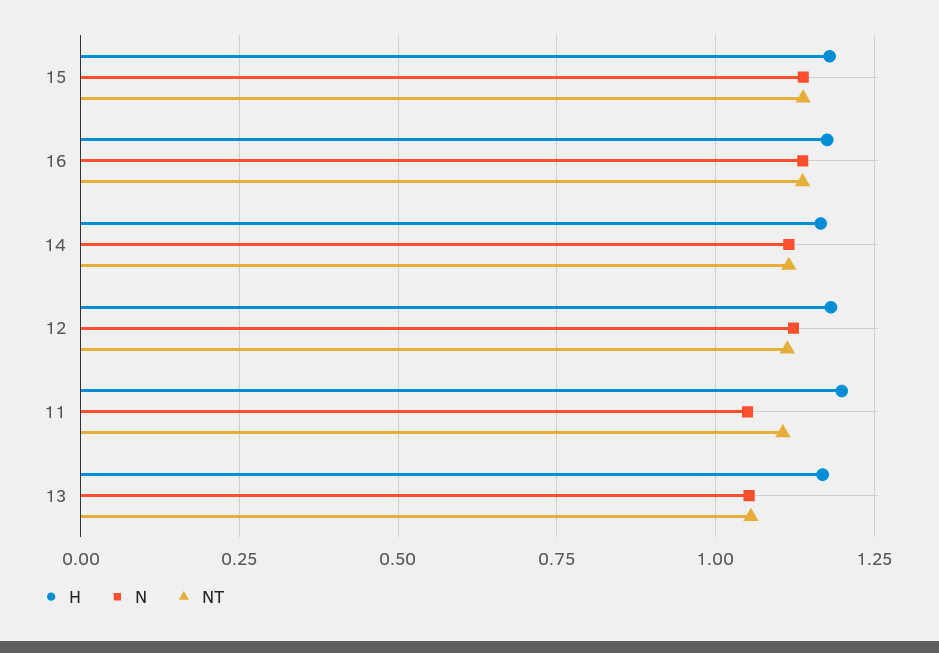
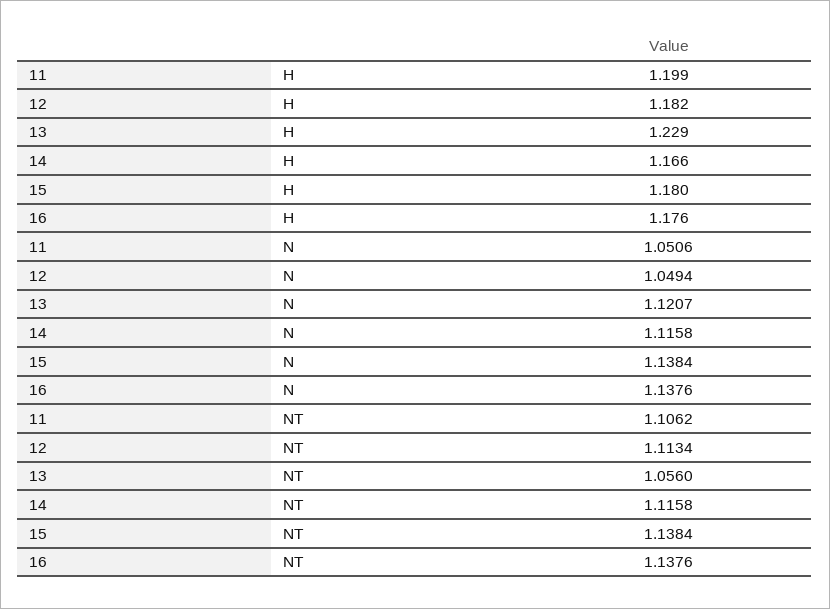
  {
    "H": {
      "15": 1.18,
      "16": 1.176,
      "14": 1.166,
      "12": 1.182,
      "11": 1.199,
-     "13": 1.175
+     "13": 1.229
    },
    "N": {
      "15": 1.1384,
      "16": 1.1376,
      "14": 1.1158,
-     "12": 1.125,
+     "12": 1.0494,
      "11": 1.0506,
-     "13": 1.05
+     "13": 1.1207
    },
    "NT": {
      "15": 1.1384,
      "16": 1.1376,
      "14": 1.1158,
      "12": 1.1134,
      "11": 1.1062,
      "13": 1.056
    }
  }

